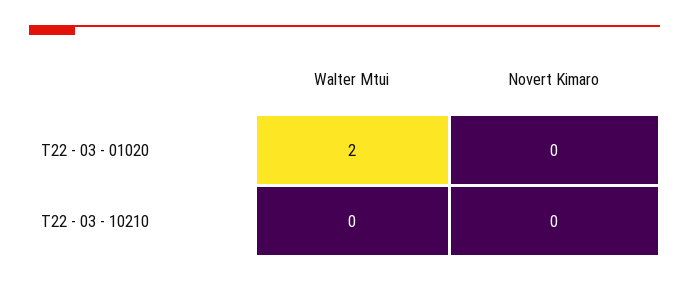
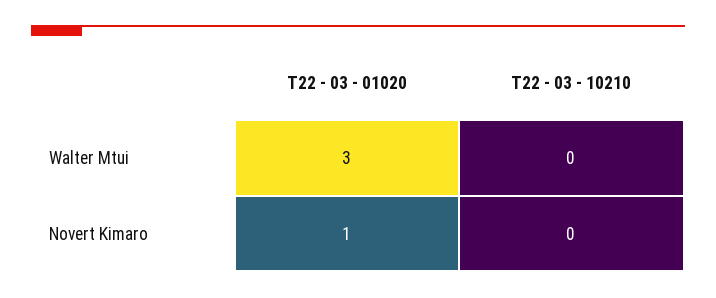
  {
    "Walter Mtui": {
-     "T22 - 03 - 01020": 2,
+     "T22 - 03 - 01020": 3,
      "T22 - 03 - 10210": 0
    },
    "Novert Kimaro": {
-     "T22 - 03 - 01020": 0,
+     "T22 - 03 - 01020": 1,
      "T22 - 03 - 10210": 0
    }
  }

